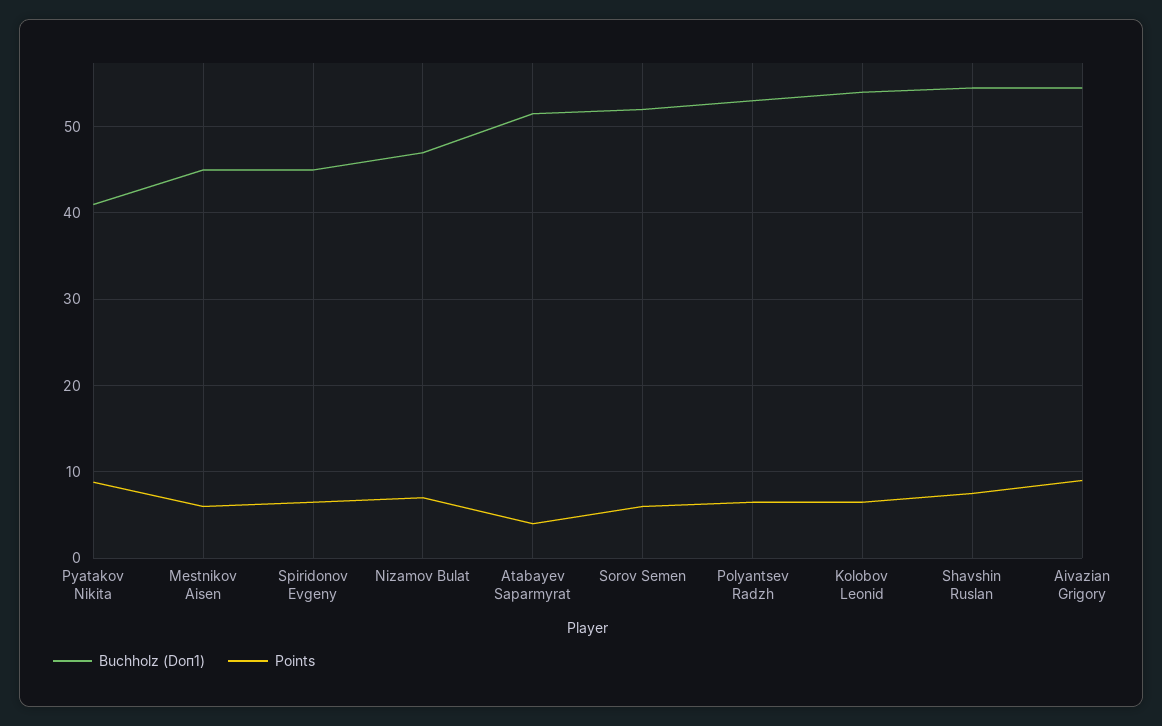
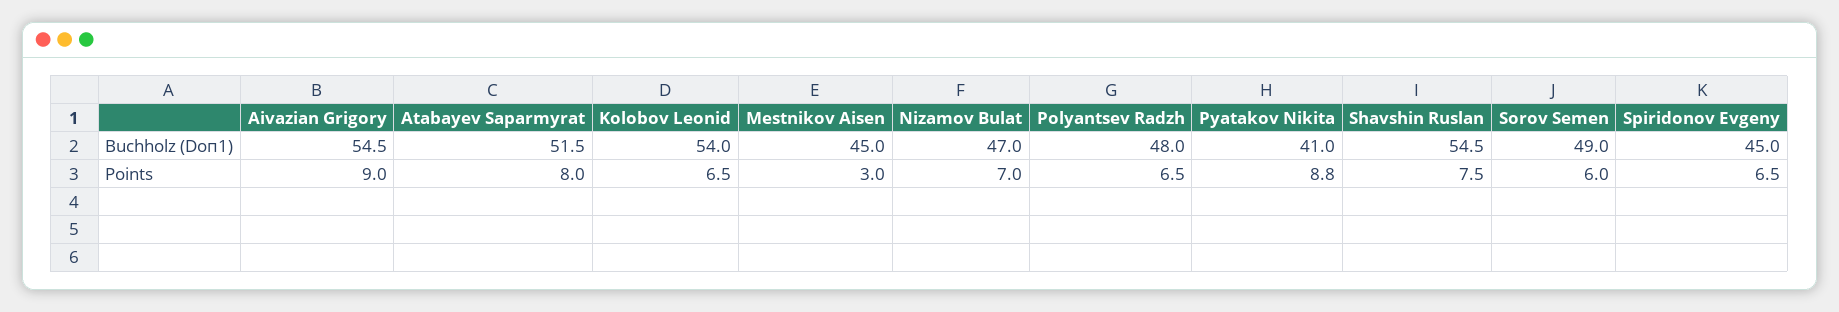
  {
    "Buchholz (Doп1)": {
      "Pyatakov Nikita": 41,
      "Mestnikov Aisen": 45,
      "Spiridonov Evgeny": 45,
      "Nizamov Bulat": 47,
      "Atabayev Saparmyrat": 51.5,
-     "Sorov Semen": 52,
+     "Sorov Semen": 49,
-     "Polyantsev Radzh": 53,
+     "Polyantsev Radzh": 48,
      "Kolobov Leonid": 54,
      "Shavshin Ruslan": 54.5,
      "Aivazian Grigory": 54.5
    },
    "Points": {
      "Pyatakov Nikita": 8.8,
-     "Mestnikov Aisen": 6,
+     "Mestnikov Aisen": 3,
      "Spiridonov Evgeny": 6.5,
      "Nizamov Bulat": 7,
-     "Atabayev Saparmyrat": 4,
+     "Atabayev Saparmyrat": 8,
      "Sorov Semen": 6,
      "Polyantsev Radzh": 6.5,
      "Kolobov Leonid": 6.5,
      "Shavshin Ruslan": 7.5,
      "Aivazian Grigory": 9
    }
  }

